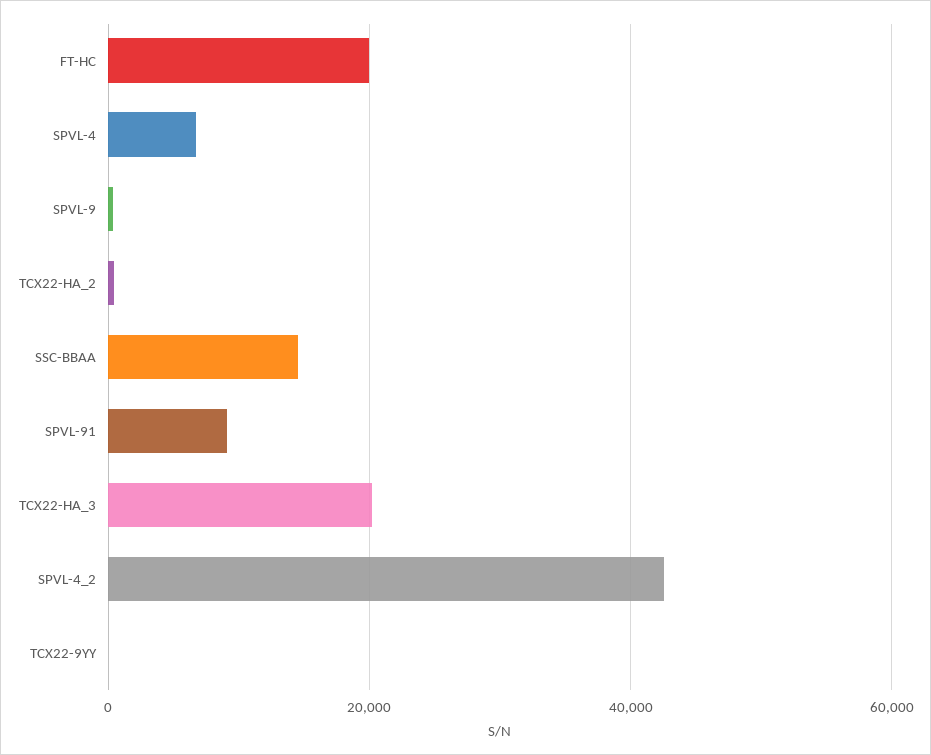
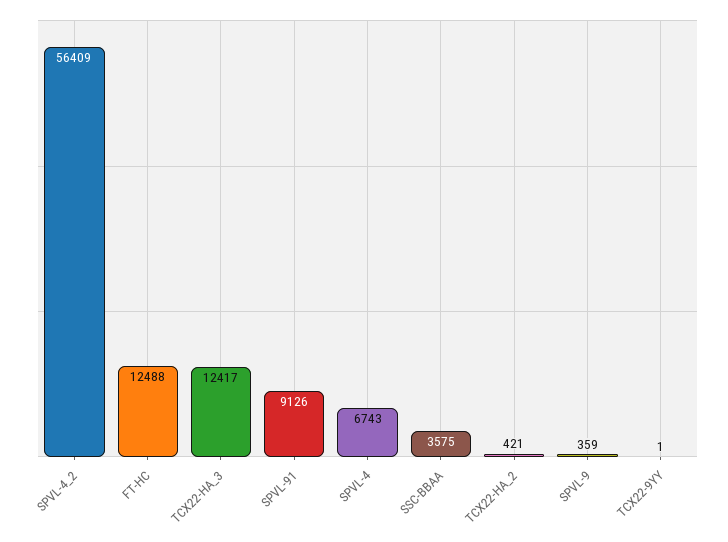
  {
-   "FT-HC": 20000,
+   "FT-HC": 12488,
    "SPVL-4": 6743,
    "SPVL-9": 359,
    "TCX22-HA_2": 421,
-   "SSC-BBAA": 14000,
+   "SSC-BBAA": 3575,
    "SPVL-91": 9126,
-   "TCX22-HA_3": 20000,
+   "TCX22-HA_3": 12417,
-   "SPVL-4_2": 42000,
+   "SPVL-4_2": 56409,
    "TCX22-9YY": 1
  }

